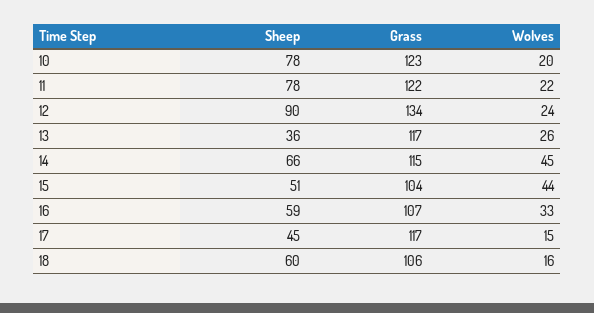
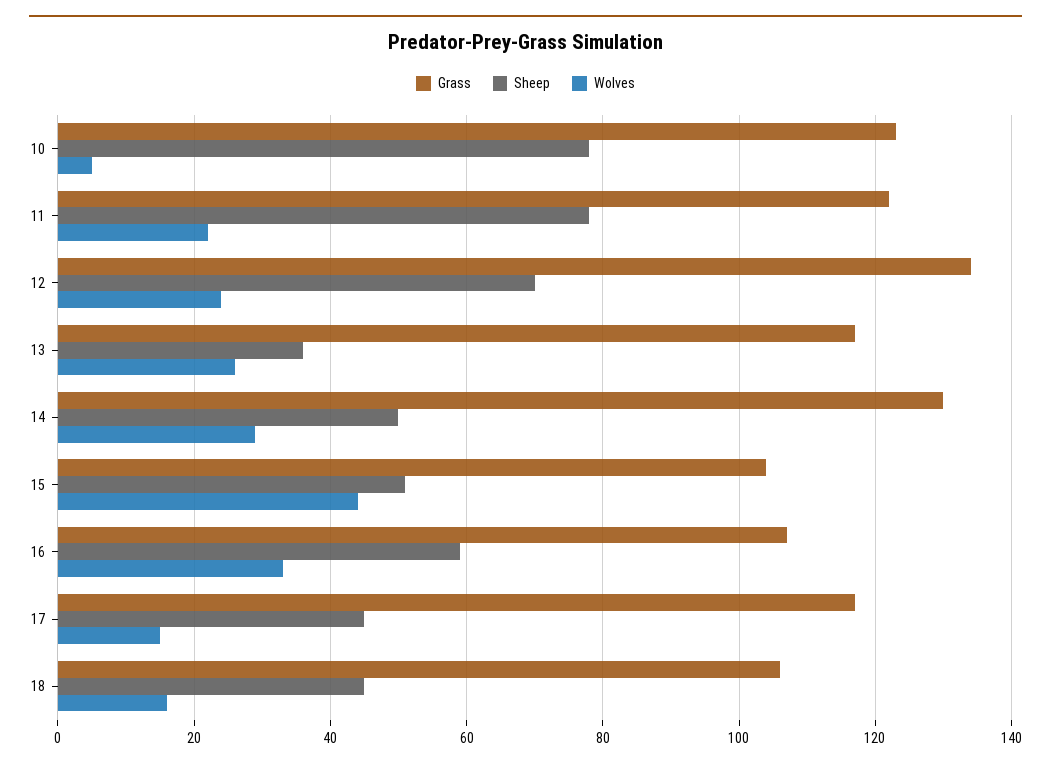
  {
    "Sheep": {
      "10": 78,
      "11": 78,
-     "12": 90,
+     "12": 70,
      "13": 36,
-     "14": 66,
+     "14": 50,
      "15": 51,
      "16": 59,
      "17": 45,
-     "18": 60
+     "18": 45
    },
    "Grass": {
      "10": 123,
      "11": 122,
      "12": 134,
      "13": 117,
-     "14": 115,
+     "14": 130,
      "15": 104,
      "16": 107,
      "17": 117,
      "18": 106
    },
    "Wolves": {
-     "10": 20,
+     "10": 5,
      "11": 22,
      "12": 24,
      "13": 26,
-     "14": 45,
+     "14": 30,
      "15": 44,
      "16": 33,
      "17": 15,
      "18": 16
    }
  }

